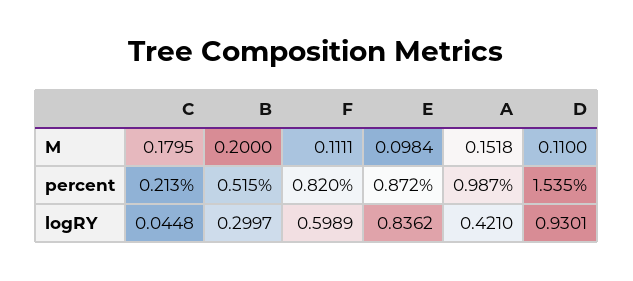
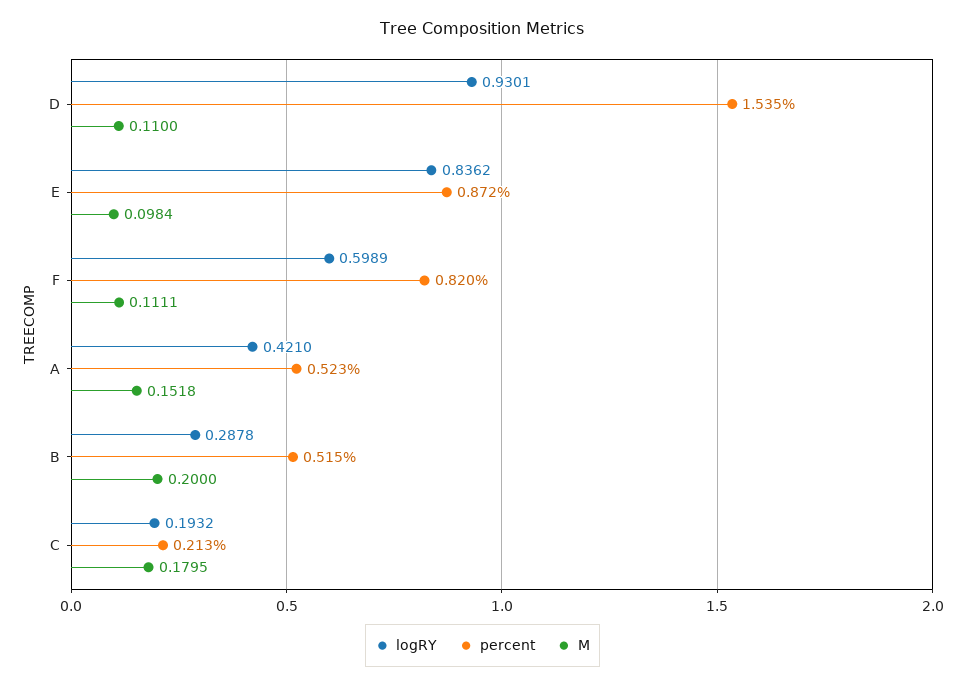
  {
    "M": {
      "C": 0.1795,
      "B": 0.2,
      "F": 0.1111,
      "E": 0.0984,
      "A": 0.1518,
      "D": 0.11
    },
    "percent": {
      "C": 0.213,
      "B": 0.515,
      "F": 0.82,
      "E": 0.872,
-     "A": 0.987,
+     "A": 0.523,
      "D": 1.535
    },
    "logRY": {
-     "C": 0.0448,
+     "C": 0.1932,
-     "B": 0.2997,
+     "B": 0.2878,
      "F": 0.5989,
      "E": 0.8362,
      "A": 0.421,
      "D": 0.9301
    }
  }

